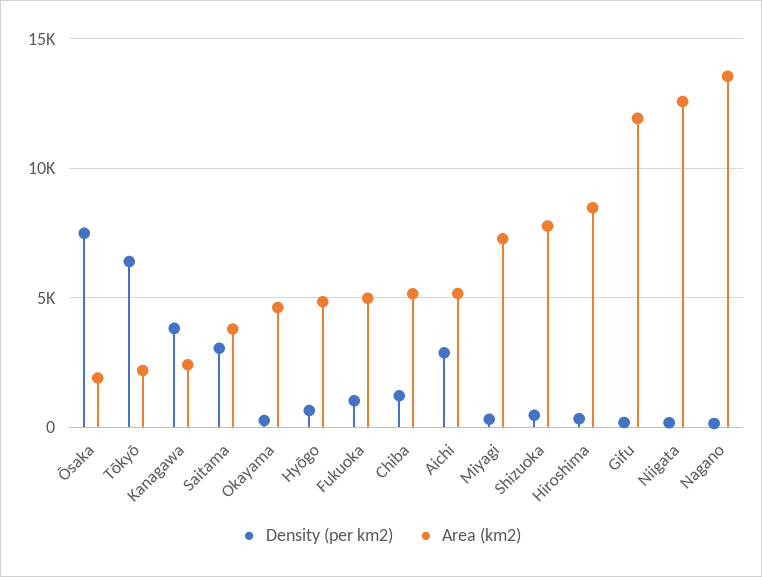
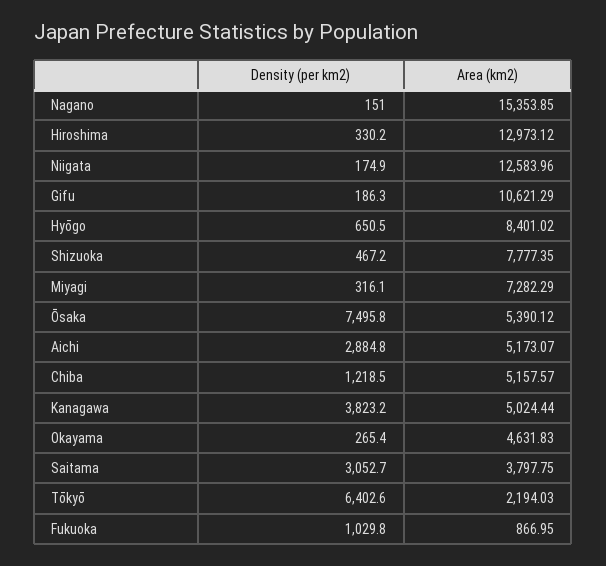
  {
    "Density (per km2)": {
      "Ōsaka": 7495.8,
      "Tōkyō": 6402.6,
      "Kanagawa": 3823.2,
      "Saitama": 3052.7,
      "Okayama": 265.4,
      "Hyōgo": 650.5,
      "Fukuoka": 1029.8,
      "Chiba": 1218.5,
      "Aichi": 2884.8,
      "Miyagi": 316.1,
      "Shizuoka": 467.2,
      "Hiroshima": 330.2,
      "Gifu": 186.3,
      "Niigata": 174.9,
      "Nagano": 151
    },
    "Area (km2)": {
-     "Ōsaka": 2000,
+     "Ōsaka": 5390.12,
      "Tōkyō": 2194.03,
-     "Kanagawa": 2500,
+     "Kanagawa": 5024.44,
      "Saitama": 3797.75,
      "Okayama": 4631.83,
-     "Hyōgo": 5000,
+     "Hyōgo": 8401.02,
-     "Fukuoka": 5000,
+     "Fukuoka": 866.95,
      "Chiba": 5157.57,
      "Aichi": 5173.07,
      "Miyagi": 7282.29,
      "Shizuoka": 7777.35,
-     "Hiroshima": 8500,
+     "Hiroshima": 12973.12,
-     "Gifu": 12000,
+     "Gifu": 10621.29,
      "Niigata": 12583.96,
-     "Nagano": 13500
+     "Nagano": 15353.85
    }
  }

